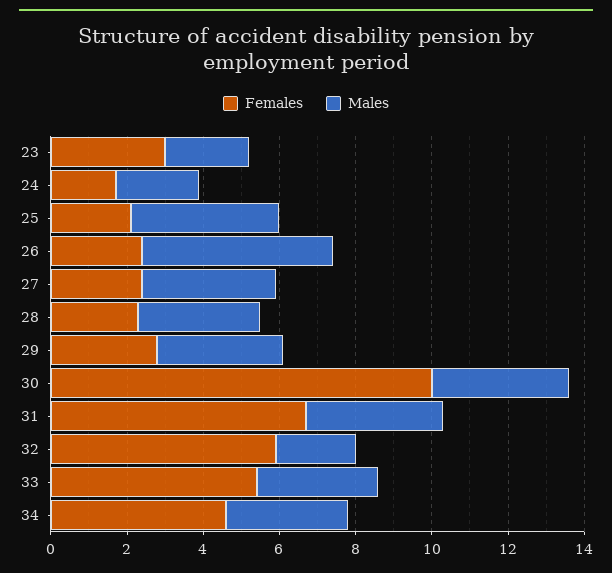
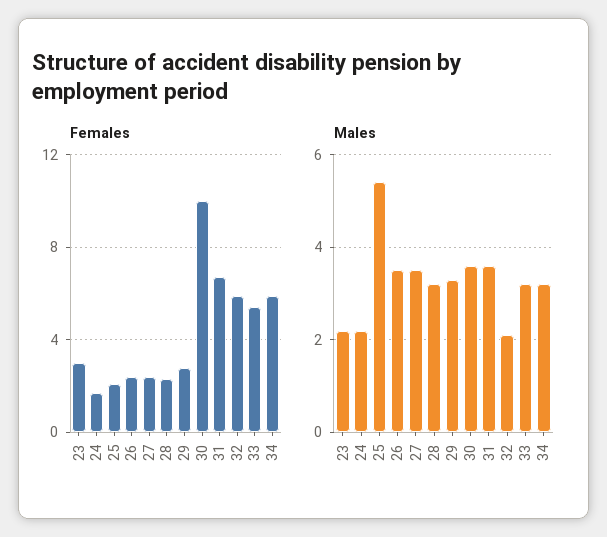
  {
    "Females": {
      "23": 3,
      "24": 1.5,
      "25": 2,
      "26": 2.5,
      "27": 2.5,
      "28": 2.5,
      "29": 3,
      "30": 10,
      "31": 6.5,
      "32": 6,
      "33": 5.5,
-     "34": 4.5
+     "34": 6
    },
    "Males": {
      "23": 2,
      "24": 2,
-     "25": 4,
+     "25": 5.5,
-     "26": 5,
+     "26": 3.5,
      "27": 3.5,
      "28": 3,
      "29": 3.5,
      "30": 3.5,
      "31": 3.5,
      "32": 2,
      "33": 3,
      "34": 3
    }
  }

